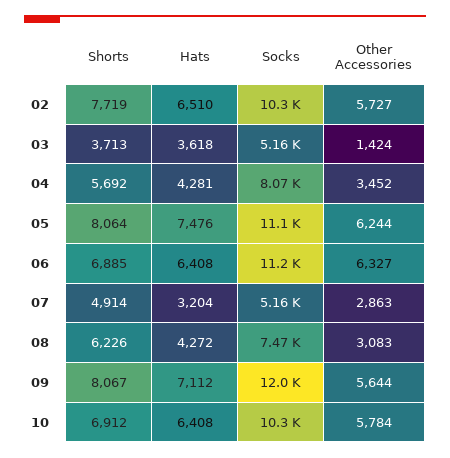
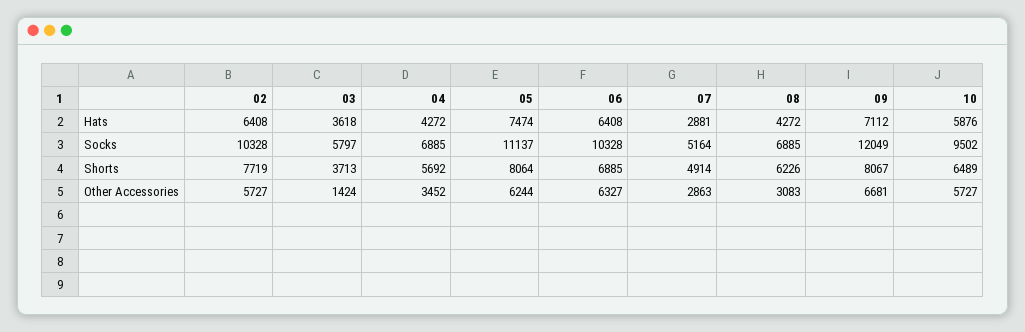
  {
    "Shorts": {
      "02": 7719,
      "03": 3713,
      "04": 5692,
      "05": 8064,
      "06": 6885,
      "07": 4914,
      "08": 6226,
      "09": 8067,
-     "10": 6912
+     "10": 6489
    },
    "Hats": {
-     "02": 6510,
+     "02": 6408,
      "03": 3618,
-     "04": 4281,
+     "04": 4272,
-     "05": 7476,
+     "05": 7474,
      "06": 6408,
-     "07": 3204,
+     "07": 2881,
      "08": 4272,
      "09": 7112,
-     "10": 6408
+     "10": 5876
    },
    "Socks": {
      "02": 10328,
-     "03": 5160,
+     "03": 5797,
-     "04": 8070,
+     "04": 6885,
      "05": 11137,
-     "06": 11200,
+     "06": 10328,
      "07": 5164,
-     "08": 7470,
+     "08": 6885,
      "09": 12049,
-     "10": 10300
+     "10": 9502
    },
    "Other Accessories": {
      "02": 5727,
      "03": 1424,
      "04": 3452,
      "05": 6244,
      "06": 6327,
      "07": 2863,
      "08": 3083,
-     "09": 5644,
+     "09": 6681,
-     "10": 5784
+     "10": 5727
    }
  }

